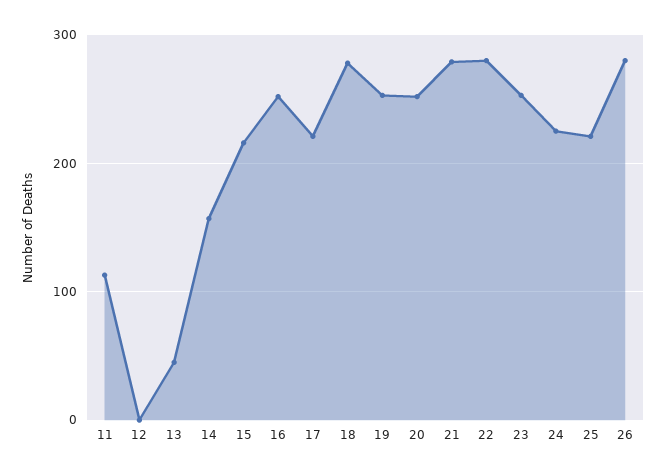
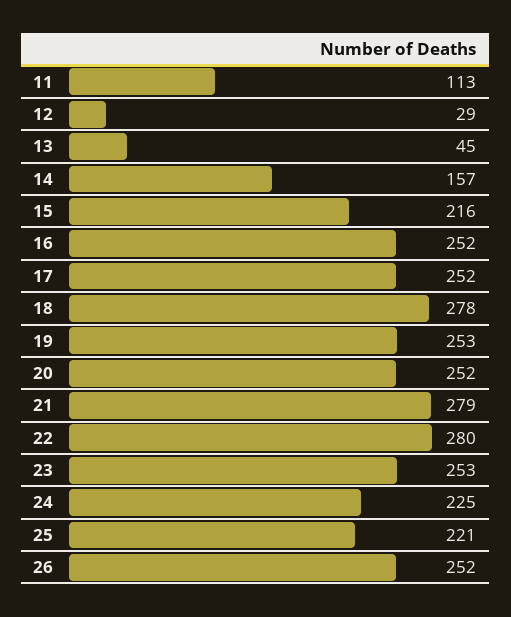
  {
    "11": 113,
-   "12": 0,
+   "12": 29,
    "13": 45,
    "14": 157,
    "15": 216,
    "16": 252,
-   "17": 220,
+   "17": 252,
    "18": 278,
    "19": 253,
    "20": 252,
    "21": 279,
    "22": 280,
    "23": 253,
    "24": 225,
    "25": 221,
-   "26": 280
+   "26": 252
  }

